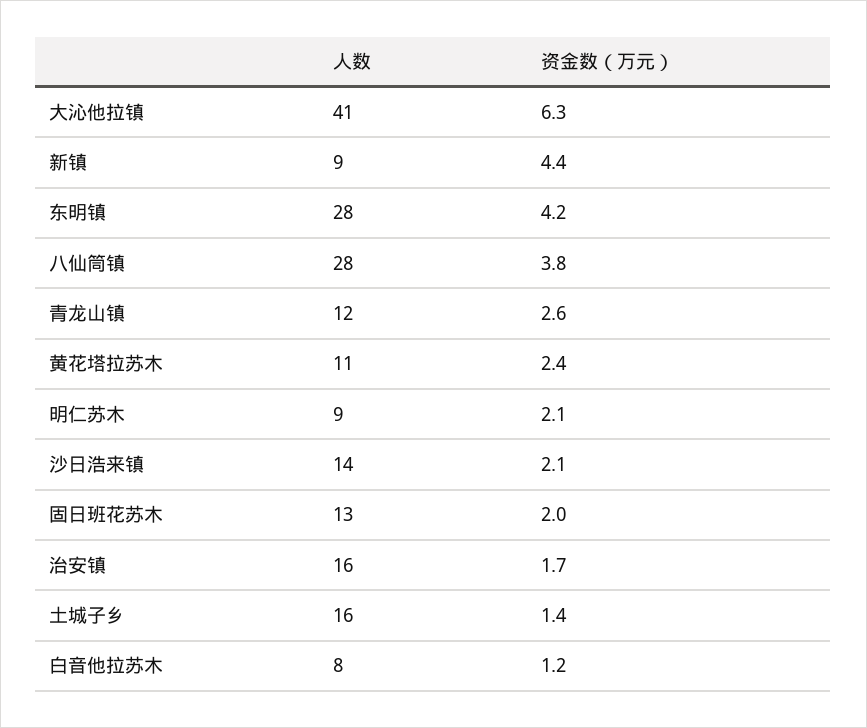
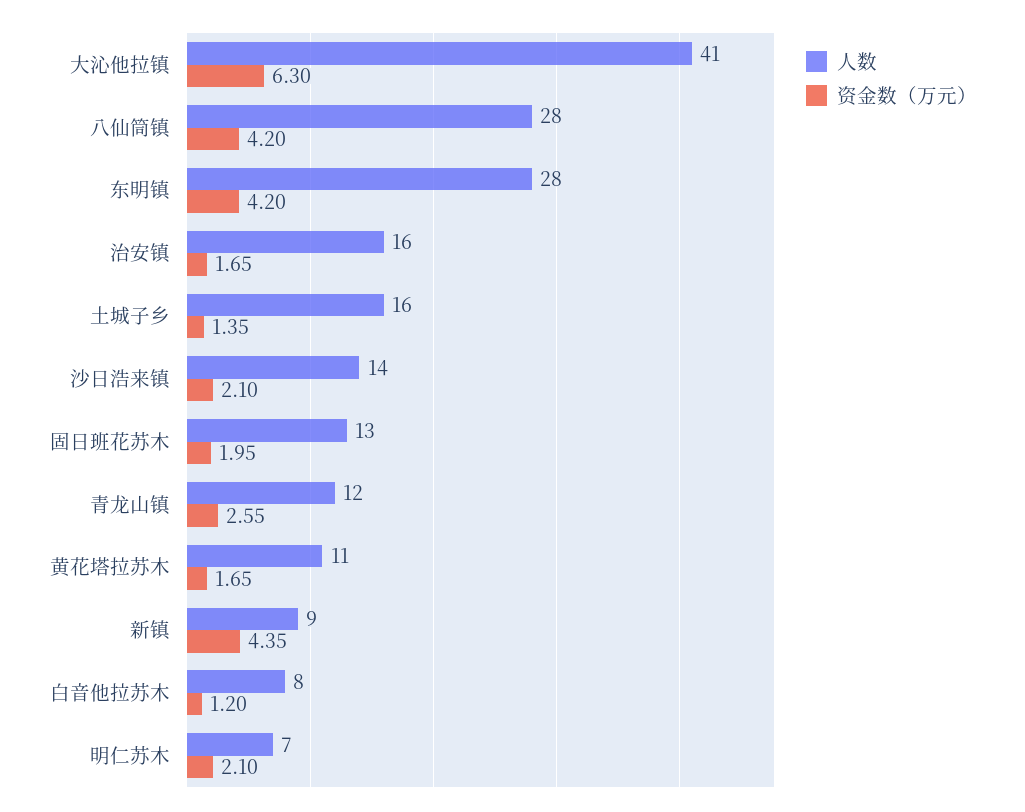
  {
    "人数": {
      "大沁他拉镇": 41,
      "新镇": 9,
      "东明镇": 28,
      "八仙筒镇": 28,
      "青龙山镇": 12,
      "黄花塔拉苏木": 11,
-     "明仁苏木": 9,
+     "明仁苏木": 7,
      "沙日浩来镇": 14,
      "固日班花苏木": 13,
      "治安镇": 16,
      "土城子乡": 16,
      "白音他拉苏木": 8
    },
    "资金数（万元）": {
      "大沁他拉镇": 6.3,
      "新镇": 4.35,
      "东明镇": 4.2,
-     "八仙筒镇": 3.8,
+     "八仙筒镇": 4.2,
      "青龙山镇": 2.55,
-     "黄花塔拉苏木": 2.4,
+     "黄花塔拉苏木": 1.65,
      "明仁苏木": 2.1,
      "沙日浩来镇": 2.1,
      "固日班花苏木": 1.95,
      "治安镇": 1.65,
      "土城子乡": 1.35,
      "白音他拉苏木": 1.2
    }
  }

